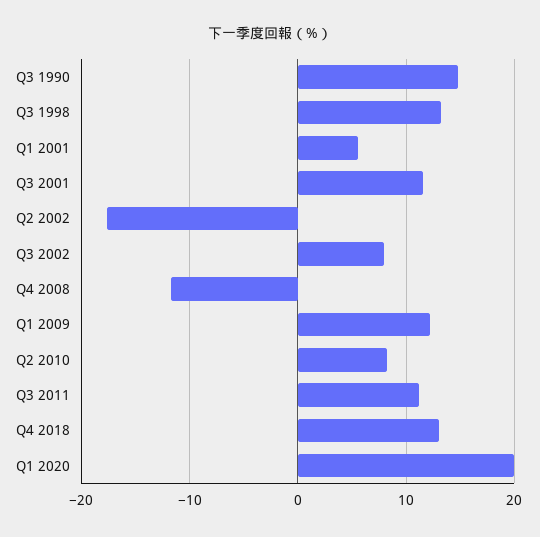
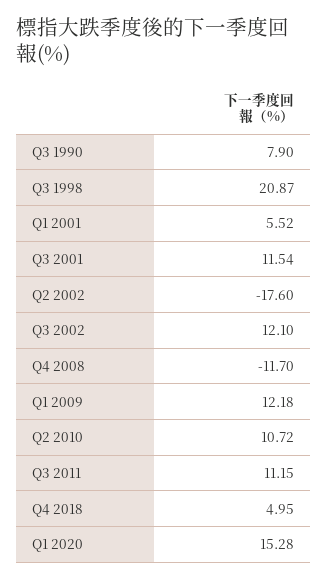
  {
-   "Q3 1990": 15,
+   "Q3 1990": 7.9,
-   "Q3 1998": 13,
+   "Q3 1998": 20.87,
    "Q1 2001": 5.52,
    "Q3 2001": 11.54,
    "Q2 2002": -17.6,
-   "Q3 2002": 8,
+   "Q3 2002": 12.1,
    "Q4 2008": -11.7,
    "Q1 2009": 12.18,
-   "Q2 2010": 8,
+   "Q2 2010": 10.72,
    "Q3 2011": 11.15,
-   "Q4 2018": 13,
+   "Q4 2018": 4.95,
-   "Q1 2020": 20
+   "Q1 2020": 15.28
  }

